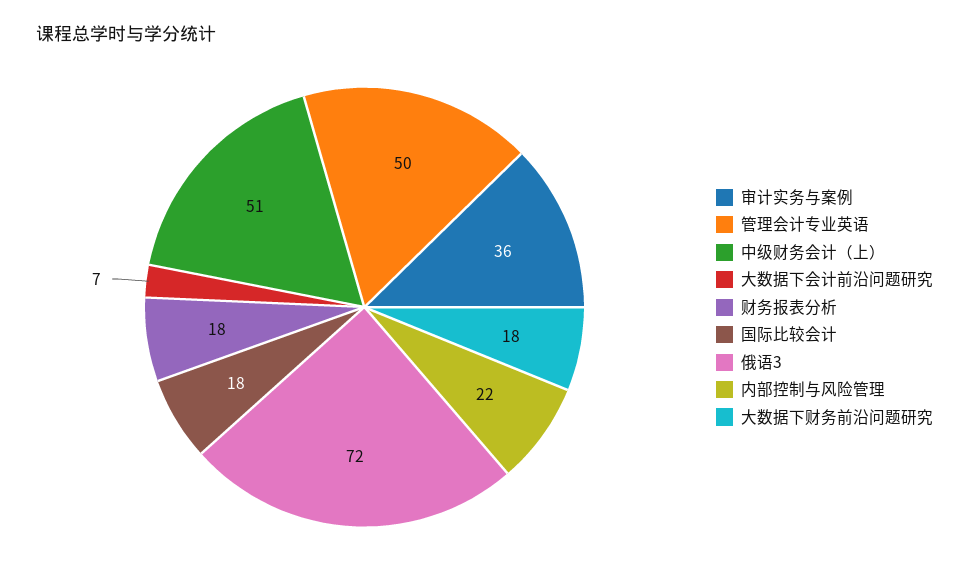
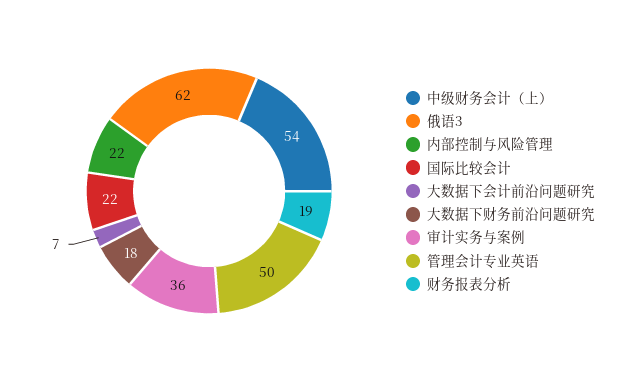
  {
    "审计实务与案例": 36,
    "管理会计专业英语": 50,
-   "中级财务会计（上）": 51,
+   "中级财务会计（上）": 54,
    "大数据下会计前沿问题研究": 7,
-   "财务报表分析": 18,
+   "财务报表分析": 19,
-   "国际比较会计": 18,
+   "国际比较会计": 22,
-   "俄语3": 72,
+   "俄语3": 62,
    "内部控制与风险管理": 22,
    "大数据下财务前沿问题研究": 18
  }

